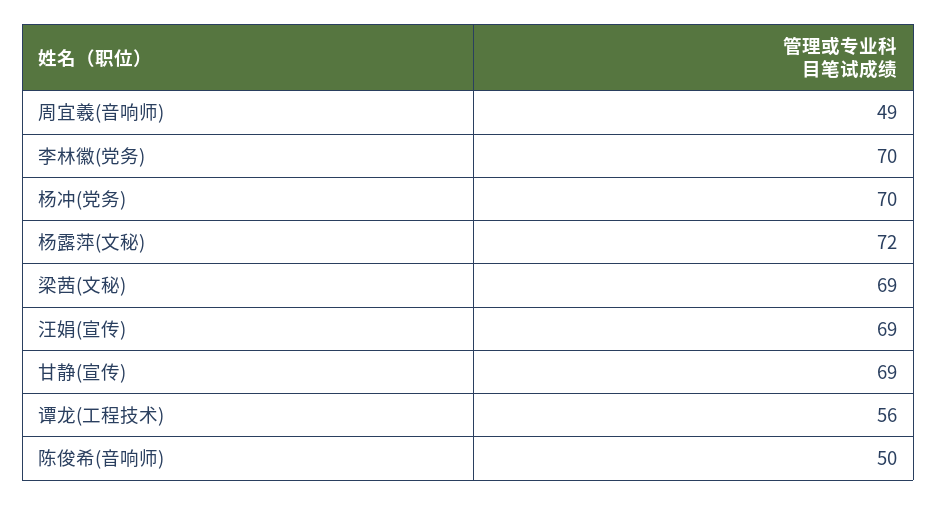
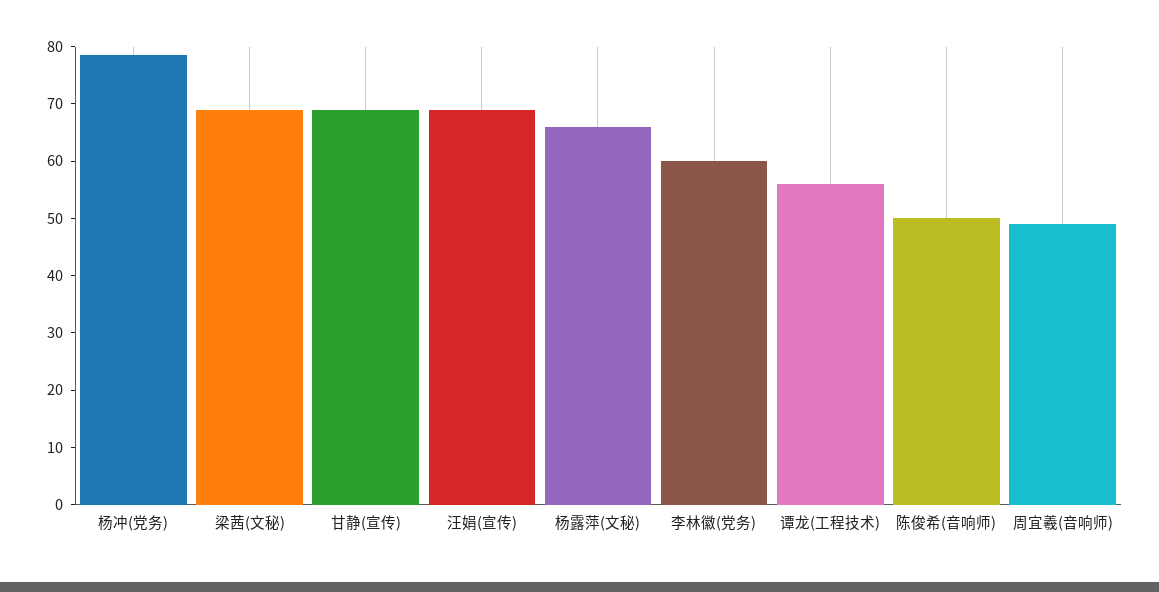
  {
    "周宜羲(音响师)": 49,
-   "李林徽(党务)": 70,
+   "李林徽(党务)": 60,
-   "杨冲(党务)": 70,
+   "杨冲(党务)": 78,
-   "杨露萍(文秘)": 72,
+   "杨露萍(文秘)": 66,
    "梁茜(文秘)": 69,
    "汪娟(宣传)": 69,
    "甘静(宣传)": 69,
    "谭龙(工程技术)": 56,
    "陈俊希(音响师)": 50
  }

